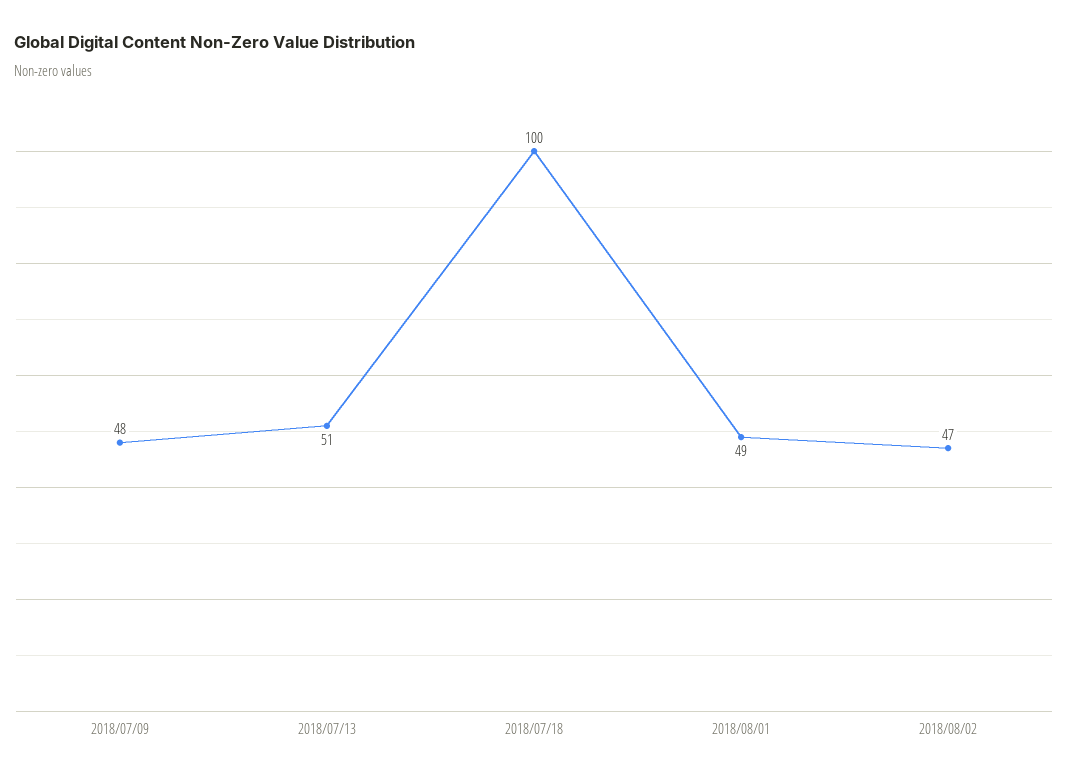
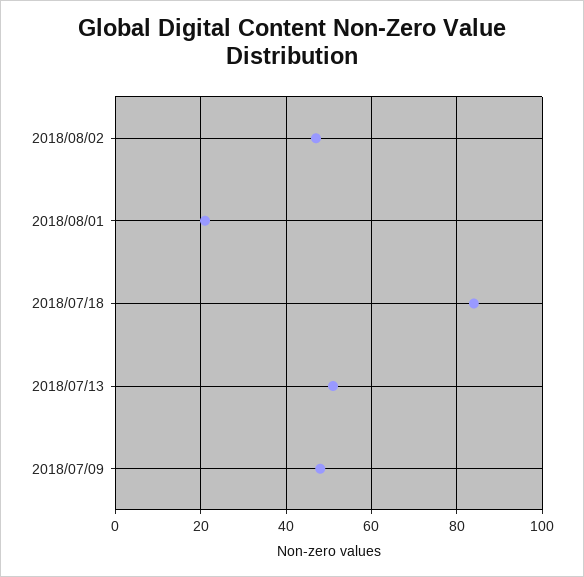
  {
    "2018/07/09": 48,
    "2018/07/13": 51,
-   "2018/07/18": 100,
+   "2018/07/18": 85,
-   "2018/08/01": 49,
+   "2018/08/01": 20,
    "2018/08/02": 47
  }

